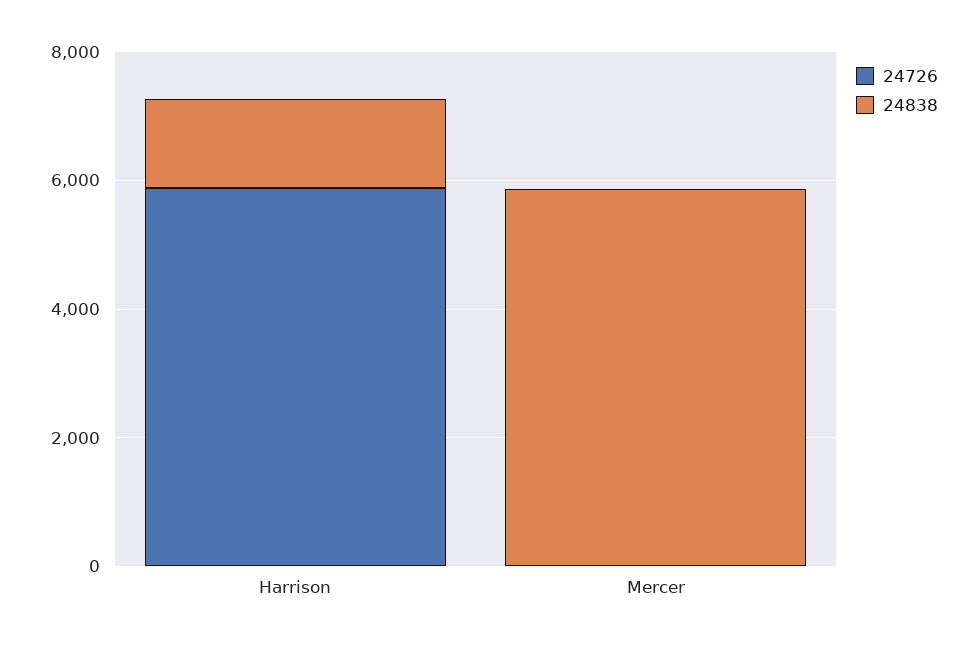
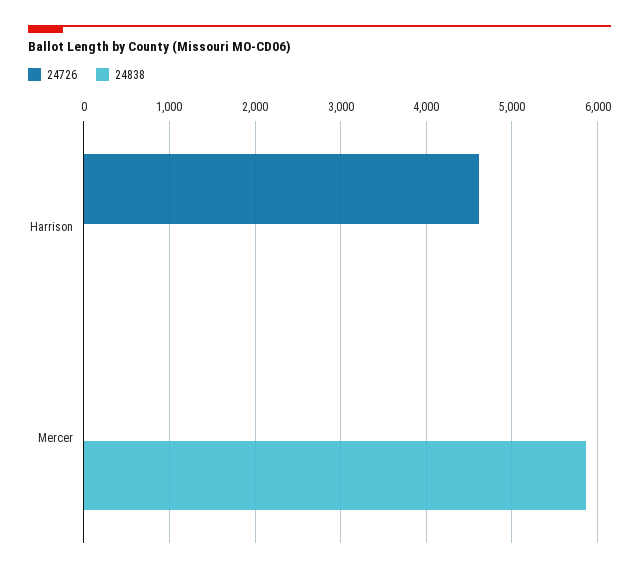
  {
    "24726": {
-     "Harrison": 6000,
+     "Harrison": 4600,
      "Mercer": 0
    },
    "24838": {
-     "Harrison": 1500,
+     "Harrison": 0,
      "Mercer": 5900
    }
  }

